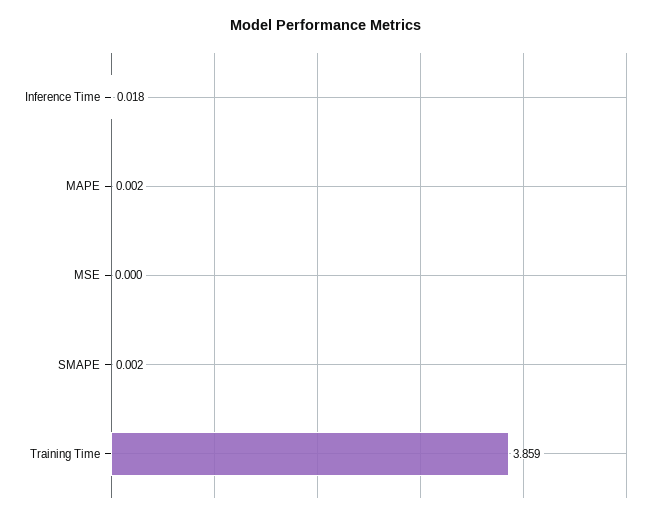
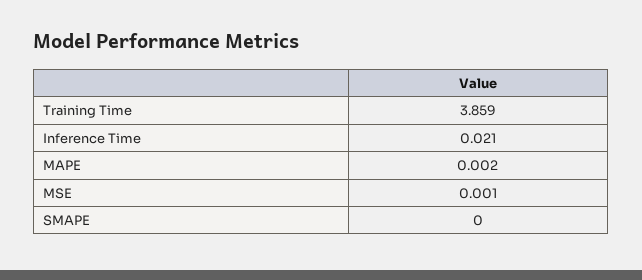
  {
-   "Inference Time": 0.018,
+   "Inference Time": 0.021,
    "MAPE": 0.002,
-   "MSE": 0,
+   "MSE": 0.001,
-   "SMAPE": 0.002,
+   "SMAPE": 0,
    "Training Time": 3.859
  }

